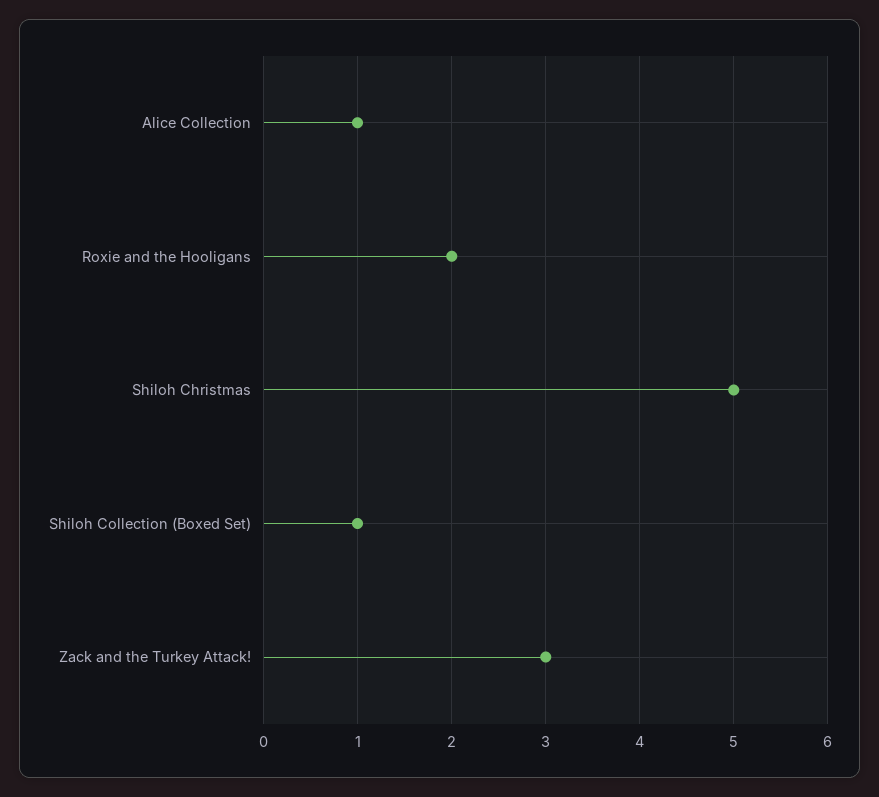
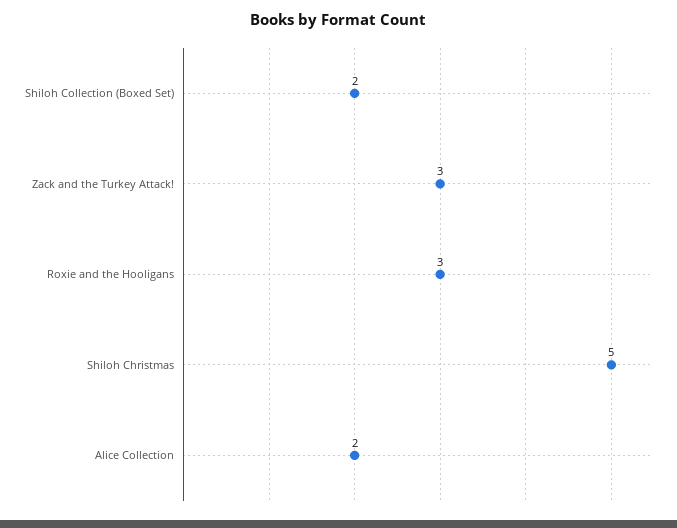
  {
-   "Alice Collection": 1,
+   "Alice Collection": 2,
-   "Roxie and the Hooligans": 2,
+   "Roxie and the Hooligans": 3,
    "Shiloh Christmas": 5,
-   "Shiloh Collection (Boxed Set)": 1,
+   "Shiloh Collection (Boxed Set)": 2,
    "Zack and the Turkey Attack!": 3
  }

